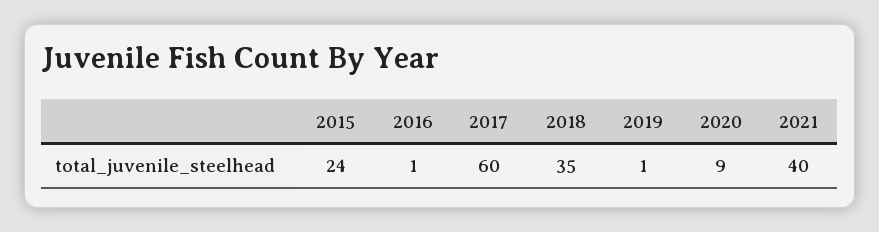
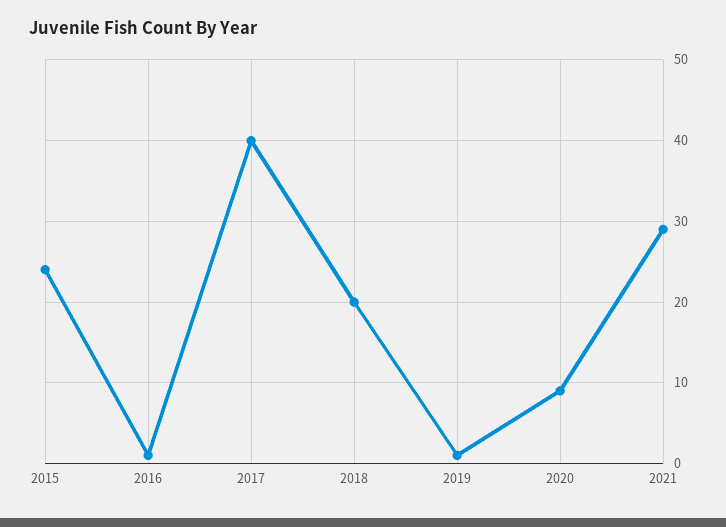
  {
    "2015": 24,
    "2016": 1,
-   "2017": 60,
+   "2017": 40,
-   "2018": 35,
+   "2018": 20,
    "2019": 1,
    "2020": 9,
-   "2021": 40
+   "2021": 29
  }

